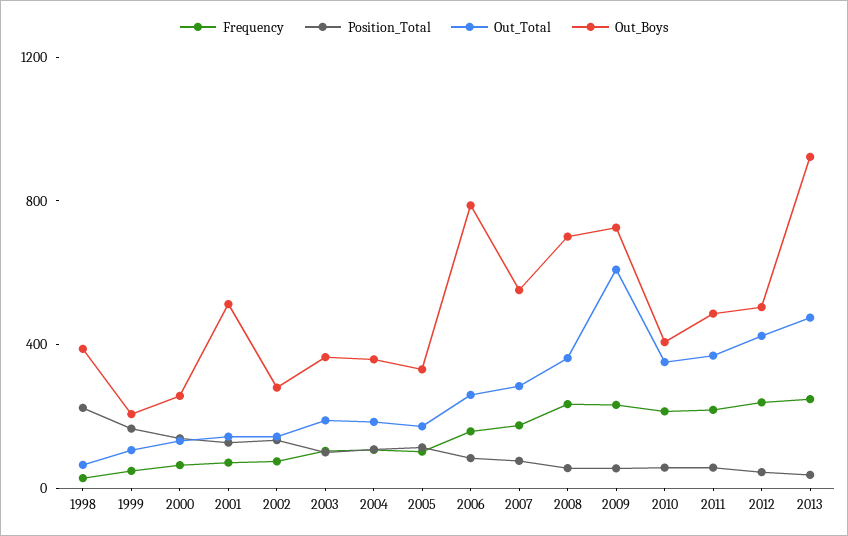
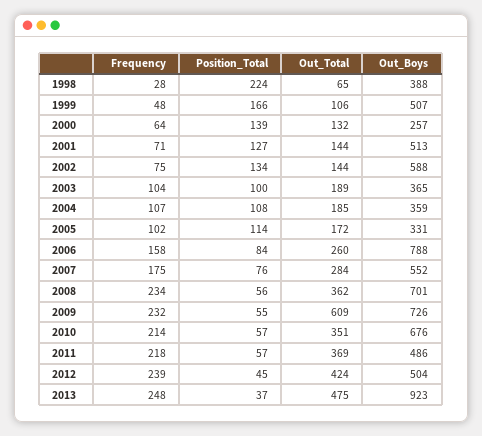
  {
    "Frequency": {
      "1998": 28,
      "1999": 48,
      "2000": 64,
      "2001": 71,
      "2002": 75,
      "2003": 104,
      "2004": 107,
      "2005": 102,
      "2006": 158,
      "2007": 175,
      "2008": 234,
      "2009": 232,
      "2010": 214,
      "2011": 218,
      "2012": 239,
      "2013": 248
    },
    "Position_Total": {
      "1998": 224,
      "1999": 166,
      "2000": 139,
      "2001": 127,
      "2002": 134,
      "2003": 100,
      "2004": 108,
      "2005": 114,
      "2006": 84,
      "2007": 76,
      "2008": 56,
      "2009": 55,
      "2010": 57,
      "2011": 57,
      "2012": 45,
      "2013": 37
    },
    "Out_Total": {
      "1998": 65,
      "1999": 106,
      "2000": 132,
      "2001": 144,
      "2002": 144,
      "2003": 189,
      "2004": 185,
      "2005": 172,
      "2006": 260,
      "2007": 284,
      "2008": 362,
      "2009": 609,
      "2010": 351,
      "2011": 369,
      "2012": 424,
      "2013": 475
    },
    "Out_Boys": {
      "1998": 388,
-     "1999": 200,
+     "1999": 507,
      "2000": 257,
      "2001": 513,
-     "2002": 300,
+     "2002": 588,
      "2003": 365,
      "2004": 359,
      "2005": 331,
      "2006": 788,
      "2007": 552,
      "2008": 701,
      "2009": 726,
-     "2010": 400,
+     "2010": 676,
      "2011": 486,
      "2012": 504,
      "2013": 923
    }
  }

